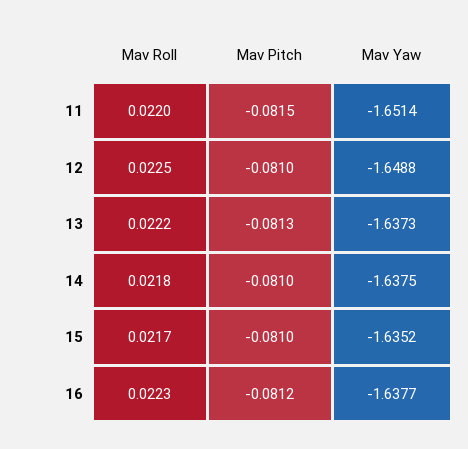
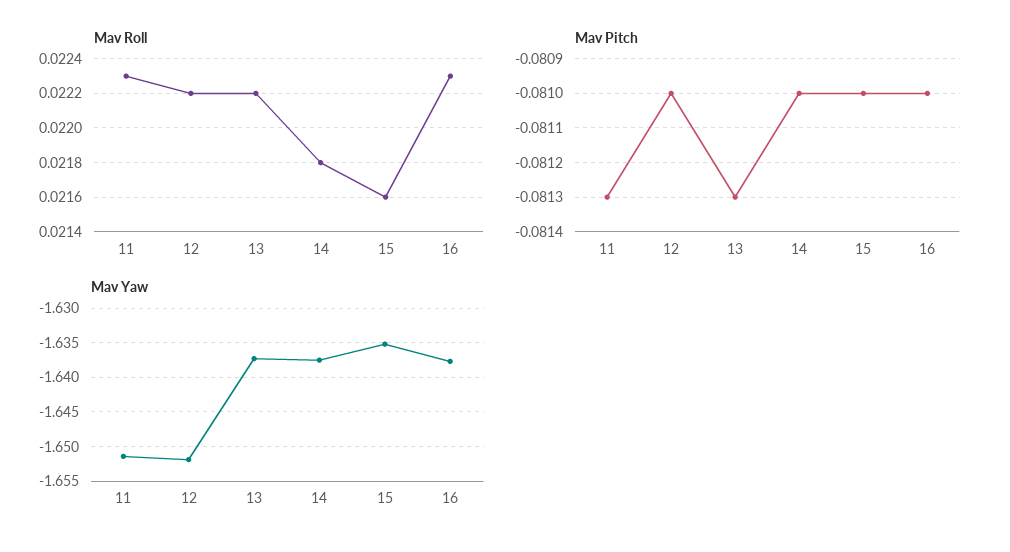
  {
    "Mav Roll": {
-     "11": 0.022,
+     "11": 0.0223,
-     "12": 0.0225,
+     "12": 0.0222,
      "13": 0.0222,
      "14": 0.0218,
-     "15": 0.0217,
+     "15": 0.0216,
      "16": 0.0223
    },
    "Mav Pitch": {
-     "11": -0.0815,
+     "11": -0.0813,
      "12": -0.081,
      "13": -0.0813,
      "14": -0.081,
      "15": -0.081,
-     "16": -0.0812
+     "16": -0.081
    },
    "Mav Yaw": {
      "11": -1.6514,
-     "12": -1.6488,
+     "12": -1.652,
      "13": -1.6373,
      "14": -1.6375,
      "15": -1.6352,
      "16": -1.6377
    }
  }

